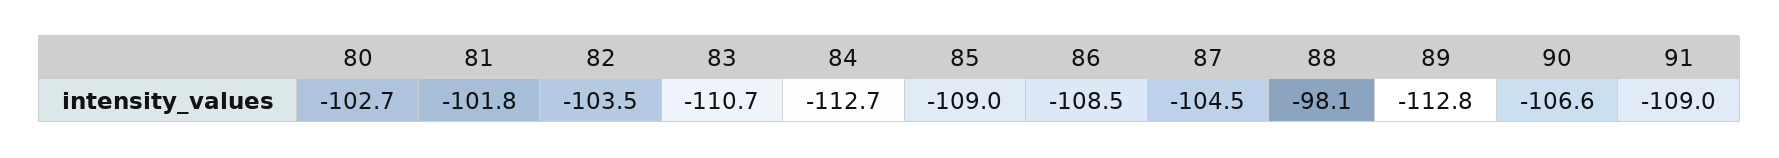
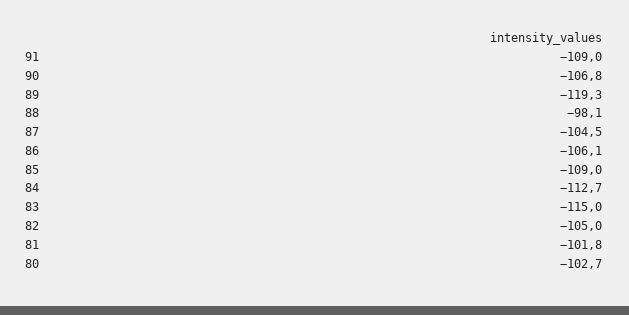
  {
    "80": -102.7,
    "81": -101.8,
-   "82": -103.5,
+   "82": -105,
-   "83": -110.7,
+   "83": -115,
    "84": -112.7,
    "85": -109,
-   "86": -108.5,
+   "86": -106.1,
    "87": -104.5,
    "88": -98.1,
-   "89": -112.8,
+   "89": -119.3,
-   "90": -106.6,
+   "90": -106.8,
    "91": -109
  }

